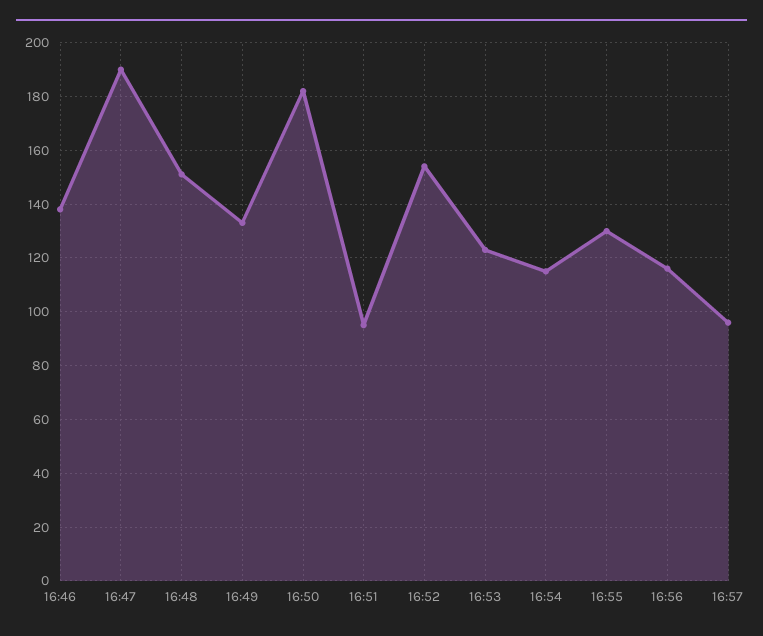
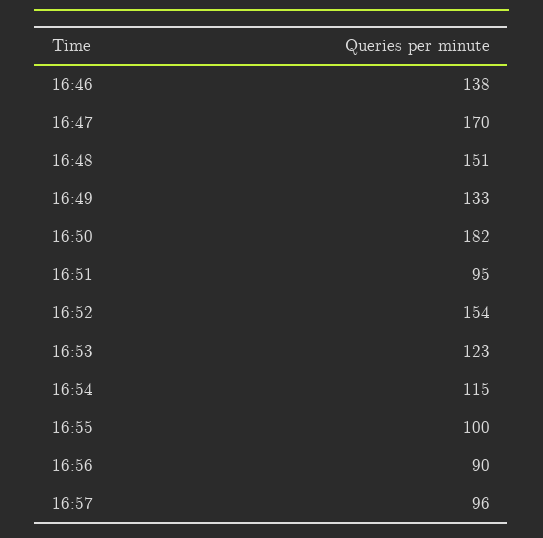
  {
    "16:46": 138,
-   "16:47": 190,
+   "16:47": 170,
    "16:48": 151,
    "16:49": 133,
    "16:50": 182,
    "16:51": 95,
    "16:52": 154,
    "16:53": 123,
    "16:54": 115,
-   "16:55": 130,
+   "16:55": 100,
-   "16:56": 115,
+   "16:56": 90,
    "16:57": 96
  }

